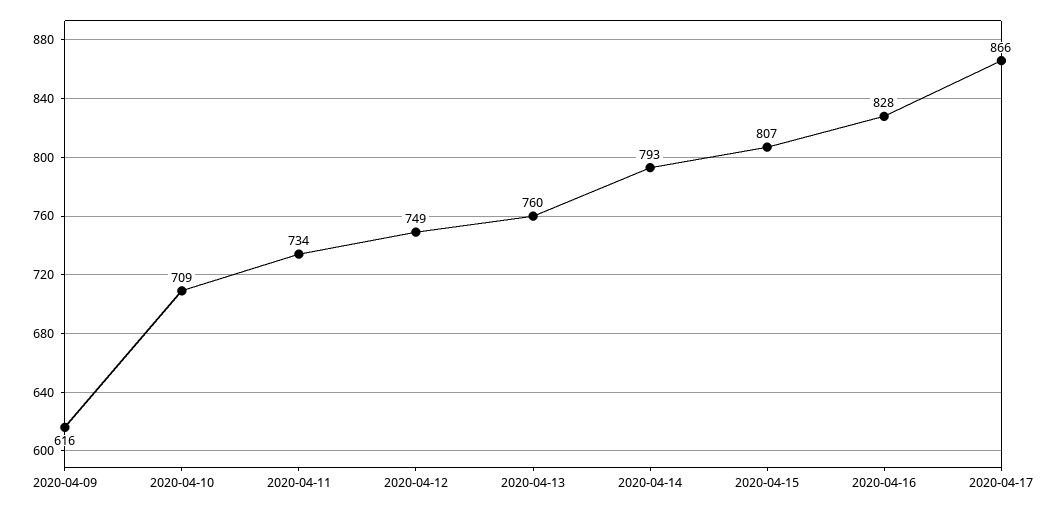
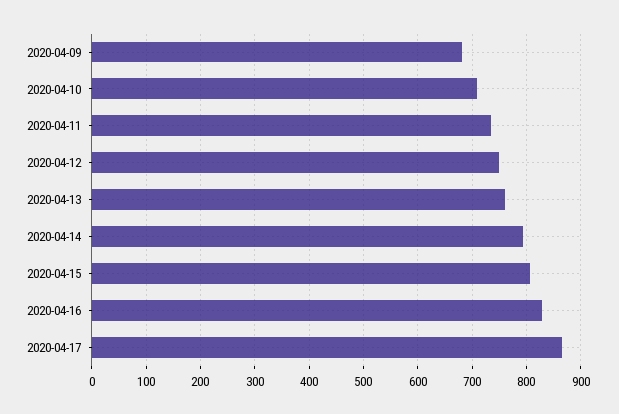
  {
-   "2020-04-09": 616,
+   "2020-04-09": 680,
    "2020-04-10": 709,
    "2020-04-11": 734,
    "2020-04-12": 749,
    "2020-04-13": 760,
    "2020-04-14": 793,
    "2020-04-15": 807,
    "2020-04-16": 828,
    "2020-04-17": 866
  }

